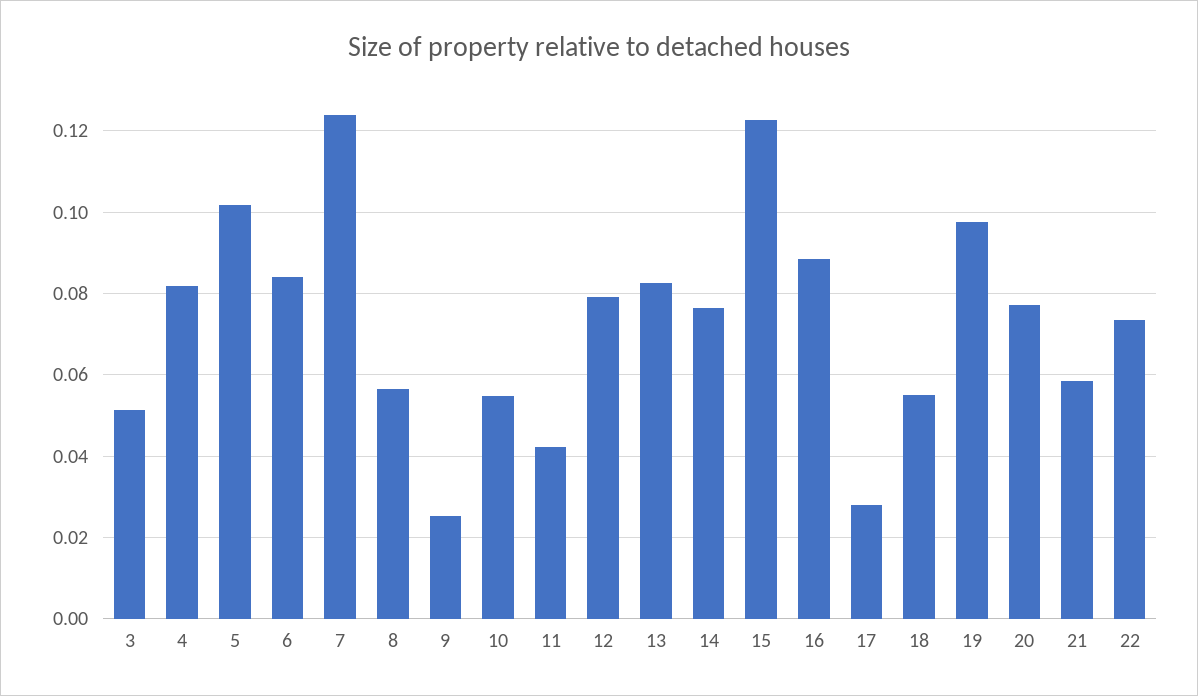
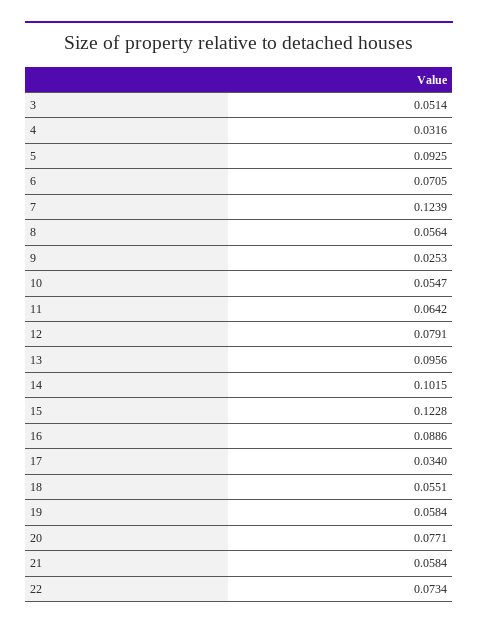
  {
    "3": 0.0514,
-   "4": 0.082,
+   "4": 0.0316,
-   "5": 0.102,
+   "5": 0.0925,
-   "6": 0.084,
+   "6": 0.0705,
    "7": 0.1239,
    "8": 0.0564,
    "9": 0.0253,
    "10": 0.0547,
-   "11": 0.042,
+   "11": 0.0642,
    "12": 0.0791,
-   "13": 0.082,
+   "13": 0.0956,
-   "14": 0.076,
+   "14": 0.1015,
    "15": 0.1228,
    "16": 0.0886,
-   "17": 0.028,
+   "17": 0.034,
    "18": 0.0551,
-   "19": 0.098,
+   "19": 0.0584,
    "20": 0.0771,
    "21": 0.0584,
    "22": 0.0734
  }

